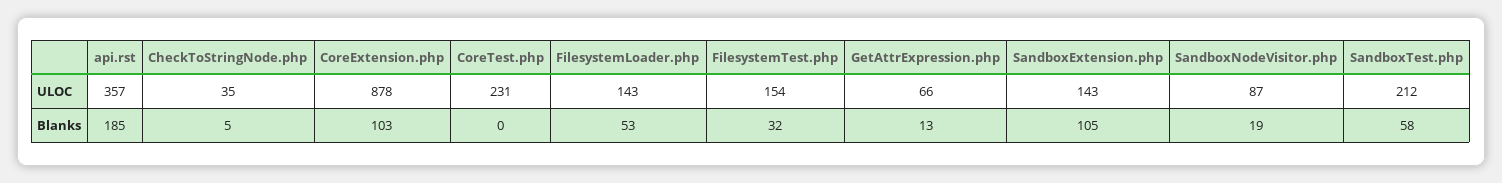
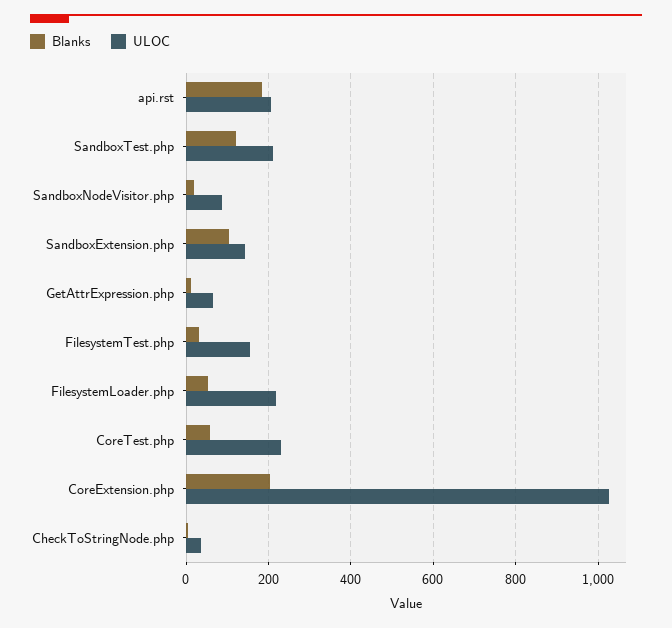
  {
    "ULOC": {
-     "api.rst": 357,
+     "api.rst": 200,
      "CheckToStringNode.php": 35,
-     "CoreExtension.php": 878,
+     "CoreExtension.php": 1020,
      "CoreTest.php": 231,
-     "FilesystemLoader.php": 143,
+     "FilesystemLoader.php": 220,
      "FilesystemTest.php": 154,
      "GetAttrExpression.php": 66,
      "SandboxExtension.php": 143,
      "SandboxNodeVisitor.php": 87,
      "SandboxTest.php": 212
    },
    "Blanks": {
      "api.rst": 185,
      "CheckToStringNode.php": 5,
-     "CoreExtension.php": 103,
+     "CoreExtension.php": 200,
-     "CoreTest.php": 0,
+     "CoreTest.php": 60,
      "FilesystemLoader.php": 53,
      "FilesystemTest.php": 32,
      "GetAttrExpression.php": 13,
      "SandboxExtension.php": 105,
      "SandboxNodeVisitor.php": 19,
-     "SandboxTest.php": 58
+     "SandboxTest.php": 120
    }
  }

